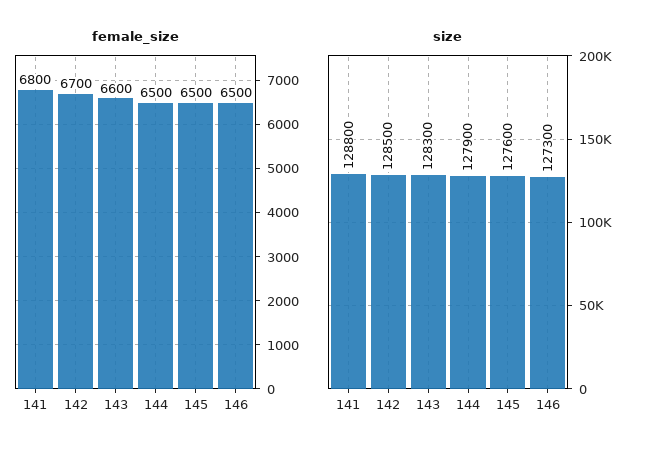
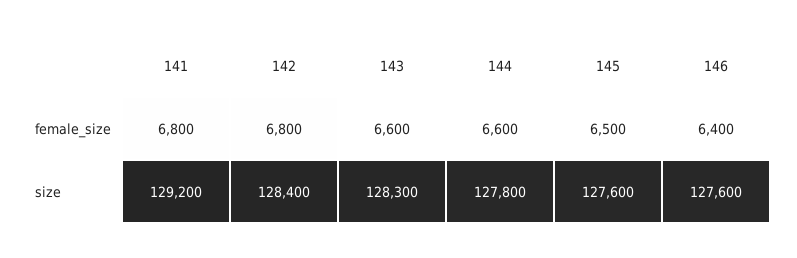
  {
    "female_size": {
      "141": 6800,
-     "142": 6700,
+     "142": 6800,
      "143": 6600,
-     "144": 6500,
+     "144": 6600,
      "145": 6500,
-     "146": 6500
+     "146": 6400
    },
    "size": {
-     "141": 128800,
+     "141": 129200,
-     "142": 128500,
+     "142": 128400,
      "143": 128300,
-     "144": 127900,
+     "144": 127800,
      "145": 127600,
-     "146": 127300
+     "146": 127600
    }
  }

